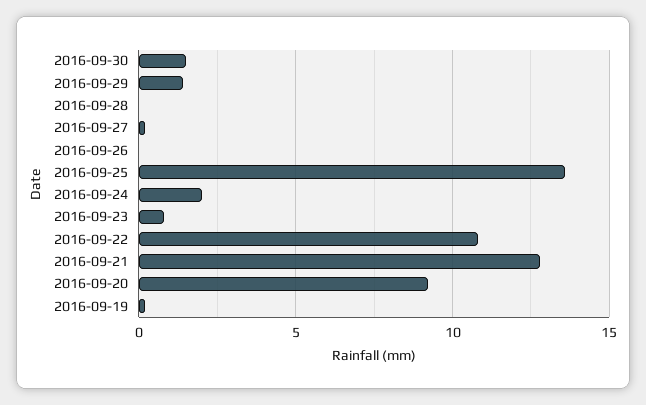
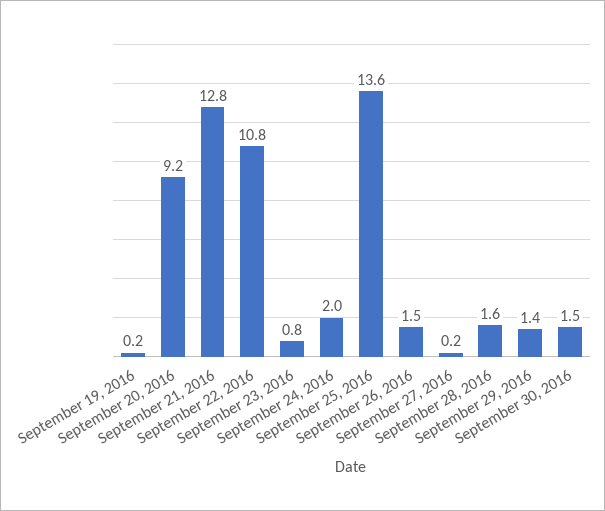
  {
    "2016-09-30": 1.5,
    "2016-09-29": 1.4,
-   "2016-09-28": 0,
+   "2016-09-28": 1.6,
    "2016-09-27": 0.2,
-   "2016-09-26": 0,
+   "2016-09-26": 1.5,
    "2016-09-25": 13.6,
    "2016-09-24": 2,
    "2016-09-23": 0.8,
    "2016-09-22": 10.8,
    "2016-09-21": 12.8,
    "2016-09-20": 9.2,
    "2016-09-19": 0.2
  }

